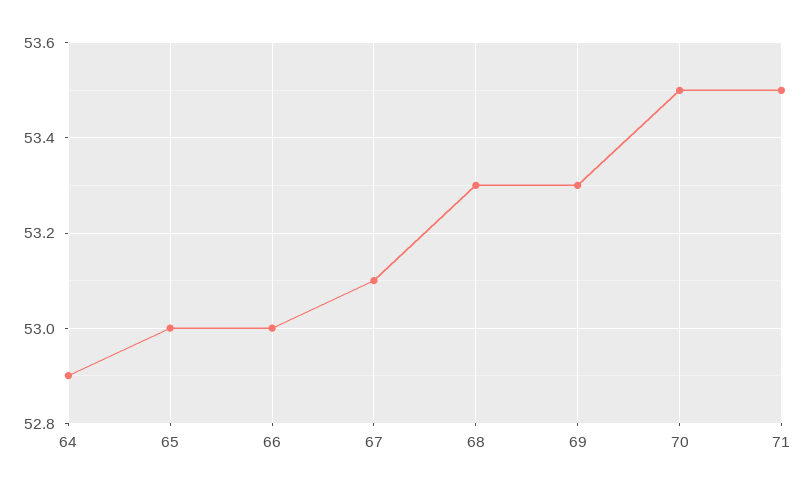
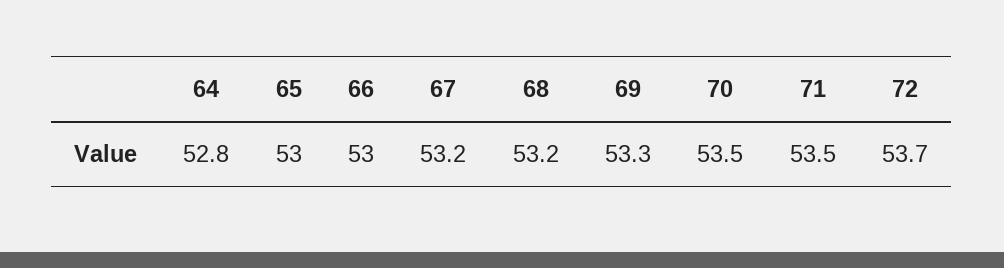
  {
-   "64": 52.9,
+   "64": 52.8,
    "65": 53,
    "66": 53,
-   "67": 53.1,
+   "67": 53.2,
-   "68": 53.3,
+   "68": 53.2,
    "69": 53.3,
    "70": 53.5,
-   "71": 53.5
+   "71": 53.5,
+   "72": 53.7
  }

